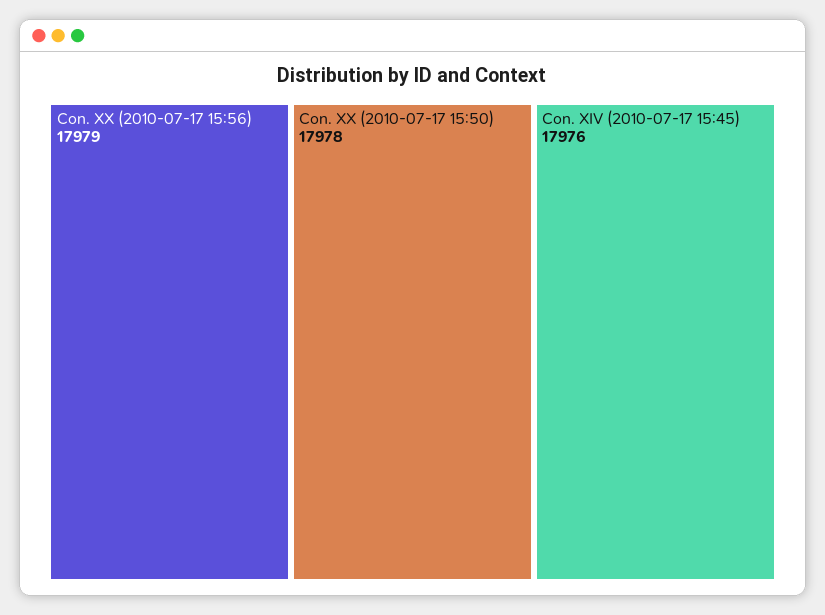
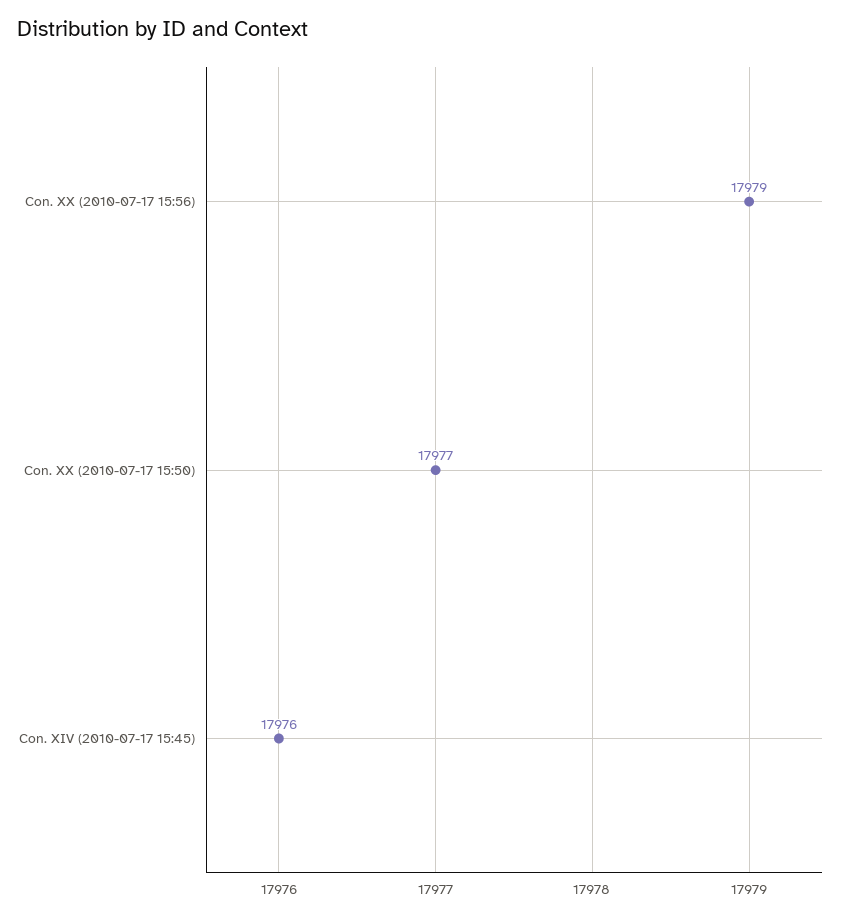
  {
    "Con. XX (2010-07-17 15:56)": 17979,
-   "Con. XX (2010-07-17 15:50)": 17978,
+   "Con. XX (2010-07-17 15:50)": 17977,
    "Con. XIV (2010-07-17 15:45)": 17976
  }

